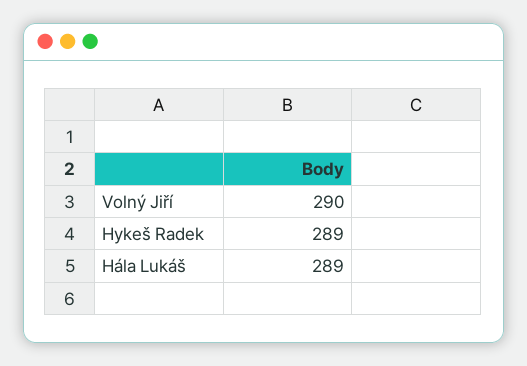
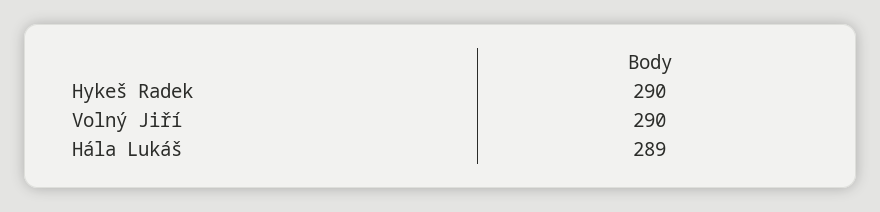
  {
    "Volný Jiří": 290,
-   "Hykeš Radek": 289,
+   "Hykeš Radek": 290,
    "Hála Lukáš": 289
  }

